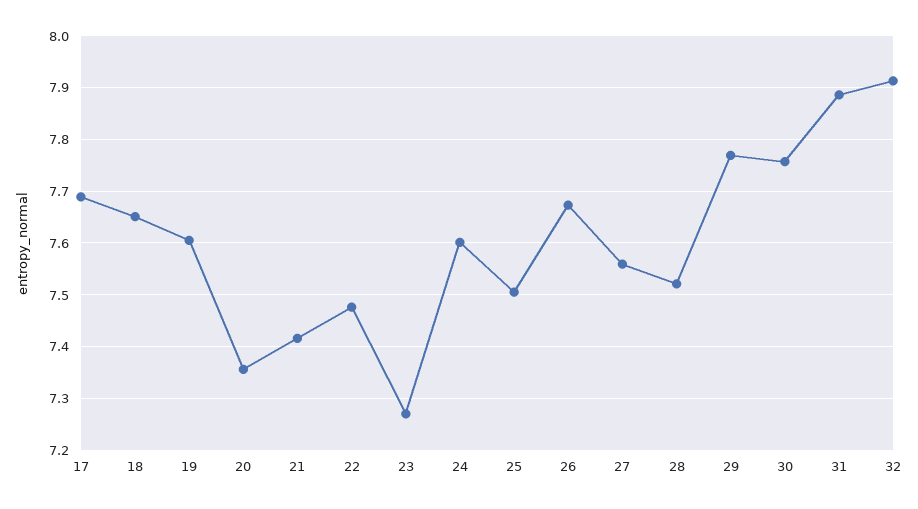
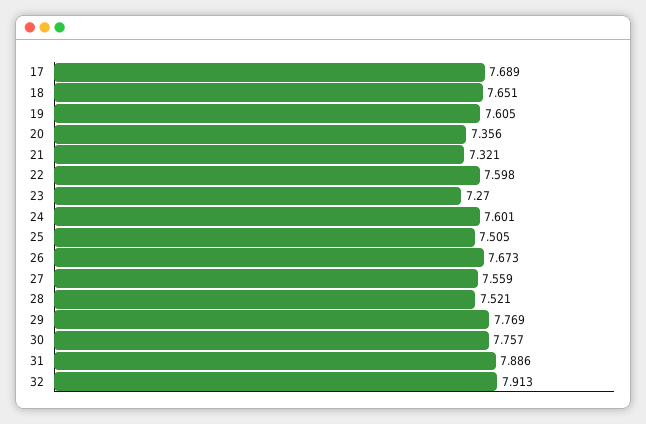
  {
    "17": 7.689,
    "18": 7.651,
    "19": 7.605,
    "20": 7.356,
-   "21": 7.42,
+   "21": 7.321,
-   "22": 7.48,
+   "22": 7.598,
    "23": 7.27,
    "24": 7.601,
    "25": 7.505,
    "26": 7.673,
    "27": 7.559,
    "28": 7.521,
    "29": 7.769,
    "30": 7.757,
    "31": 7.886,
    "32": 7.913
  }

